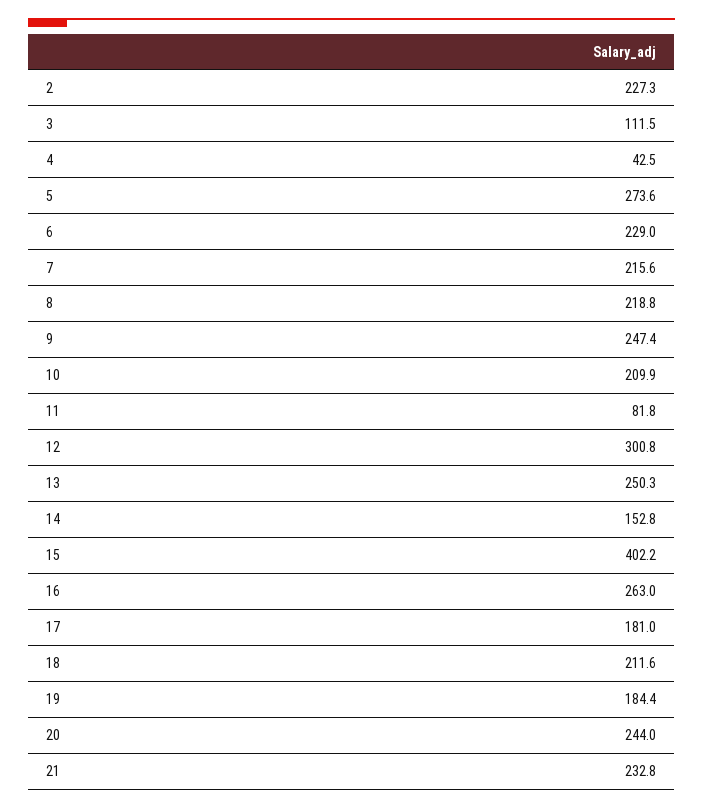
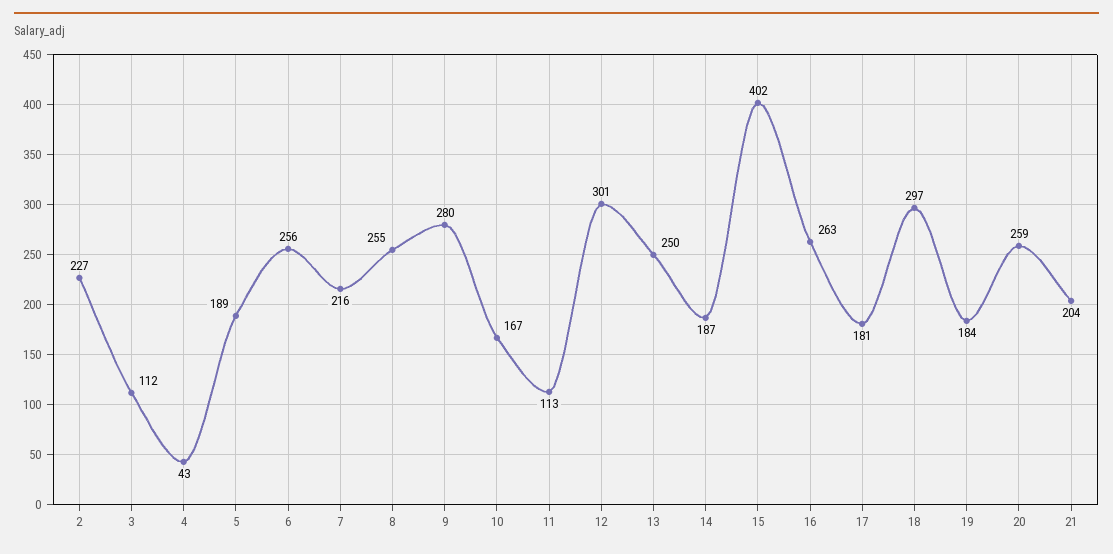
  {
    "2": 227.3,
    "3": 111.5,
    "4": 42.5,
-   "5": 273.6,
+   "5": 189,
-   "6": 229,
+   "6": 256,
    "7": 215.6,
-   "8": 218.8,
+   "8": 255,
-   "9": 247.4,
+   "9": 280,
-   "10": 209.9,
+   "10": 167,
-   "11": 81.8,
+   "11": 113,
    "12": 300.8,
    "13": 250.3,
-   "14": 152.8,
+   "14": 187,
    "15": 402.2,
    "16": 263,
    "17": 181,
-   "18": 211.6,
+   "18": 297,
    "19": 184.4,
-   "20": 244,
+   "20": 259,
-   "21": 232.8
+   "21": 204
  }

